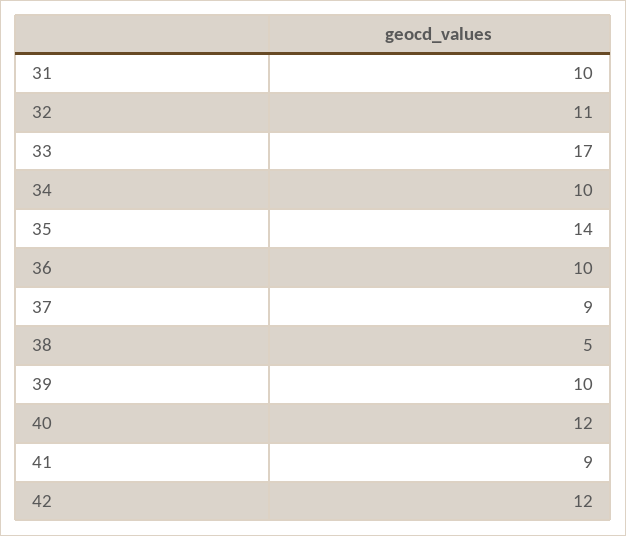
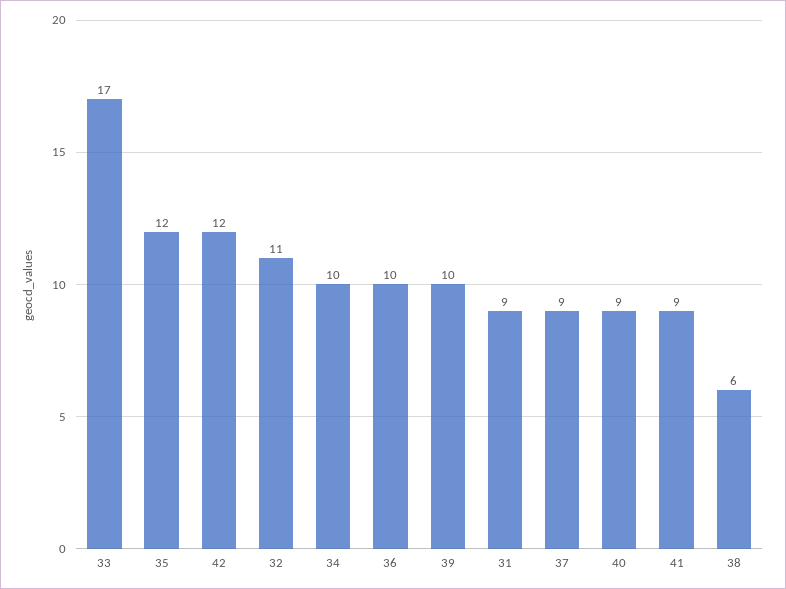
  {
-   "31": 10,
+   "31": 9,
    "32": 11,
    "33": 17,
    "34": 10,
-   "35": 14,
+   "35": 12,
    "36": 10,
    "37": 9,
-   "38": 5,
+   "38": 6,
    "39": 10,
-   "40": 12,
+   "40": 9,
    "41": 9,
    "42": 12
  }

